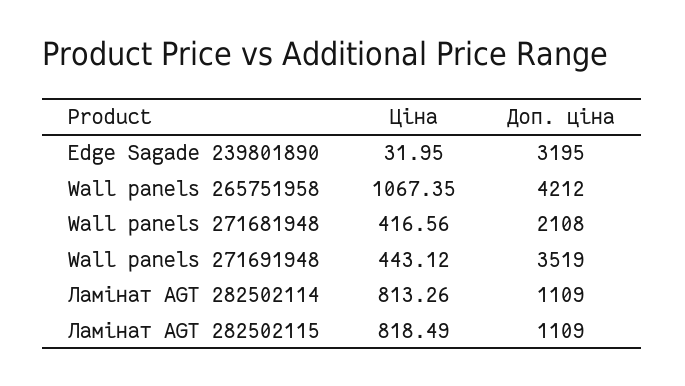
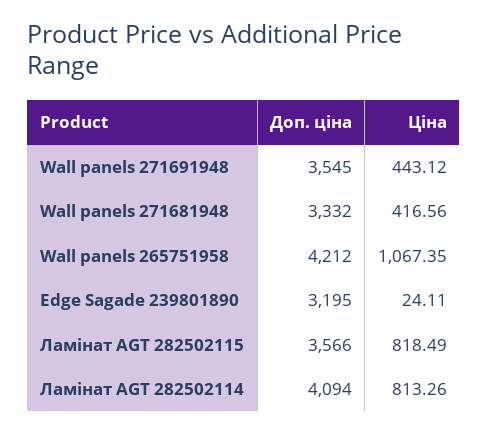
  {
    "Ціна": {
-     "Edge Sagade 239801890": 31.95,
+     "Edge Sagade 239801890": 24.11,
      "Wall panels 265751958": 1067.35,
      "Wall panels 271681948": 416.56,
      "Wall panels 271691948": 443.12,
      "Ламінат AGT 282502114": 813.26,
      "Ламінат AGT 282502115": 818.49
    },
    "Доп. ціна": {
      "Edge Sagade 239801890": 3195,
      "Wall panels 265751958": 4212,
-     "Wall panels 271681948": 2108,
+     "Wall panels 271681948": 3332,
-     "Wall panels 271691948": 3519,
+     "Wall panels 271691948": 3545,
-     "Ламінат AGT 282502114": 1109,
+     "Ламінат AGT 282502114": 4094,
-     "Ламінат AGT 282502115": 1109
+     "Ламінат AGT 282502115": 3566
    }
  }

